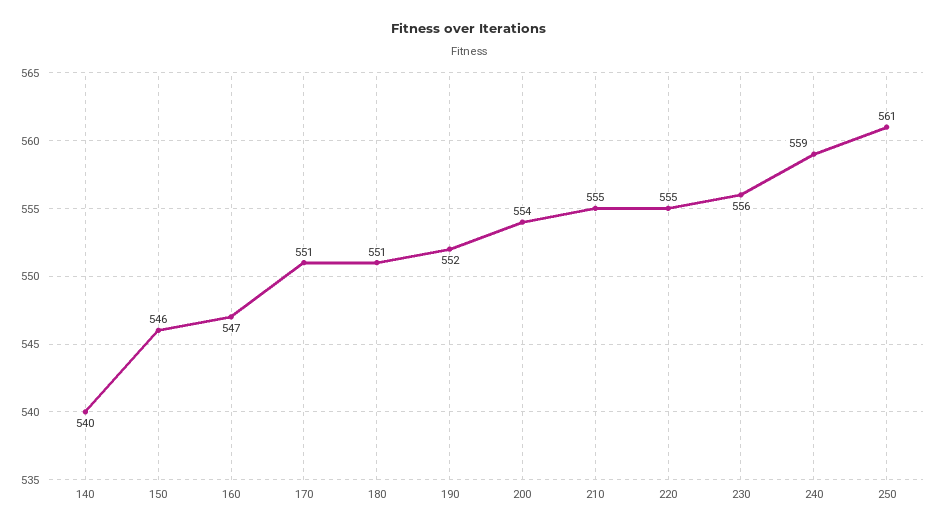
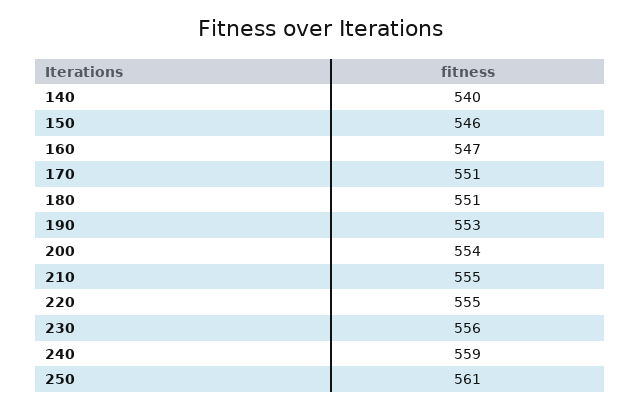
  {
    "140": 540,
    "150": 546,
    "160": 547,
    "170": 551,
    "180": 551,
-   "190": 552,
+   "190": 553,
    "200": 554,
    "210": 555,
    "220": 555,
    "230": 556,
    "240": 559,
    "250": 561
  }

